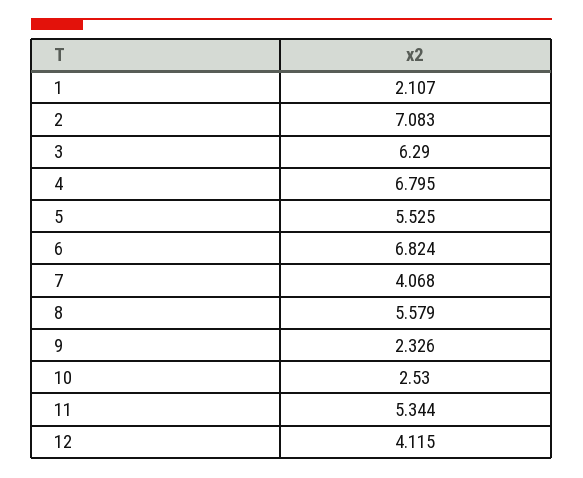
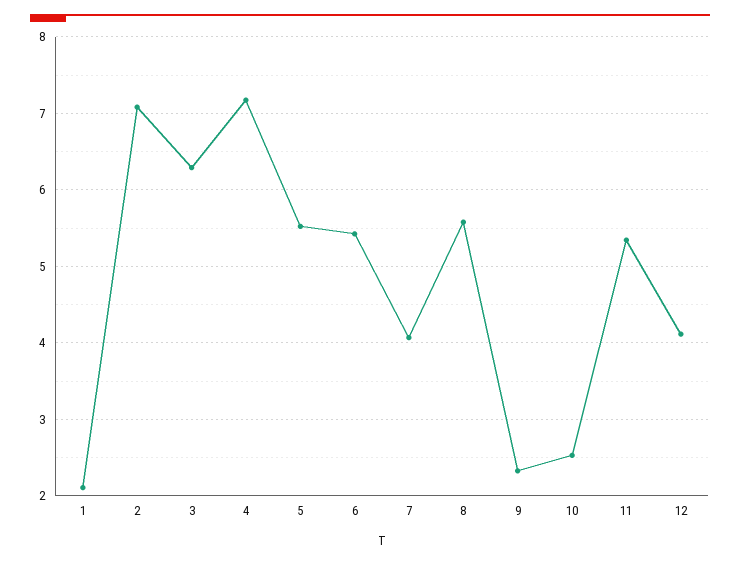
  {
    "1": 2.107,
    "2": 7.083,
    "3": 6.29,
-   "4": 6.795,
+   "4": 7.2,
    "5": 5.525,
-   "6": 6.824,
+   "6": 5.4,
    "7": 4.068,
    "8": 5.579,
    "9": 2.326,
    "10": 2.53,
    "11": 5.344,
    "12": 4.115
  }

